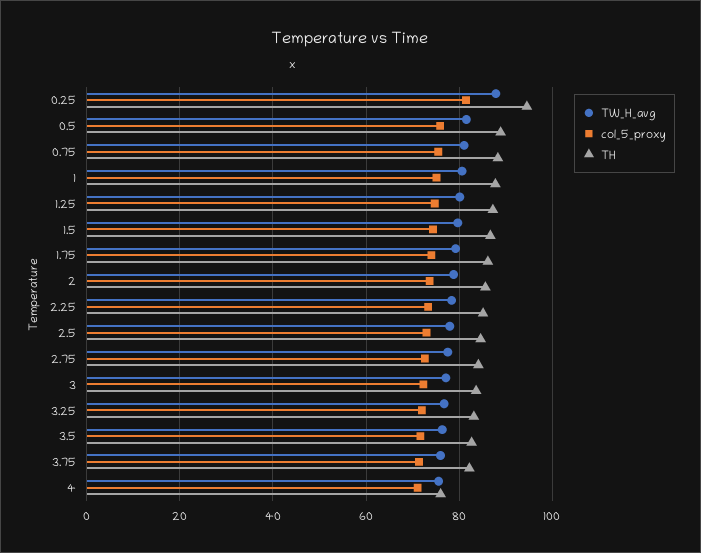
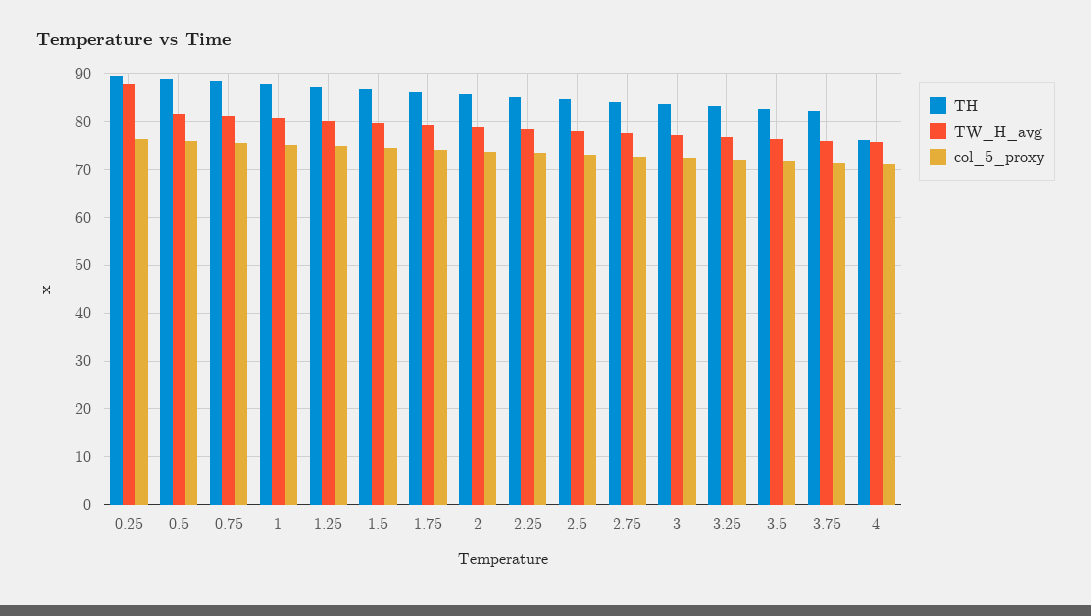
  {
    "TW_H_avg": {
      "0.25": 88,
      "0.5": 82,
      "0.75": 82,
      "1": 80,
      "1.25": 80,
      "1.5": 80,
      "1.75": 80,
      "2": 78,
      "2.25": 78,
      "2.5": 78,
      "2.75": 78,
      "3": 78,
      "3.25": 76,
      "3.5": 76,
      "3.75": 76,
      "4": 76
    },
    "col_5_proxy": {
-     "0.25": 82,
+     "0.25": 76,
      "0.5": 76,
      "0.75": 76,
      "1": 76,
      "1.25": 74,
      "1.5": 74,
      "1.75": 74,
      "2": 74,
      "2.25": 74,
      "2.5": 72,
      "2.75": 72,
      "3": 72,
      "3.25": 72,
      "3.5": 72,
      "3.75": 72,
      "4": 72
    },
    "TH": {
-     "0.25": 94,
+     "0.25": 90,
      "0.5": 88,
      "0.75": 88,
      "1": 88,
      "1.25": 88,
      "1.5": 86,
      "1.75": 86,
      "2": 86,
      "2.25": 86,
      "2.5": 84,
      "2.75": 84,
      "3": 84,
      "3.25": 84,
      "3.5": 82,
      "3.75": 82,
      "4": 76
    }
  }

